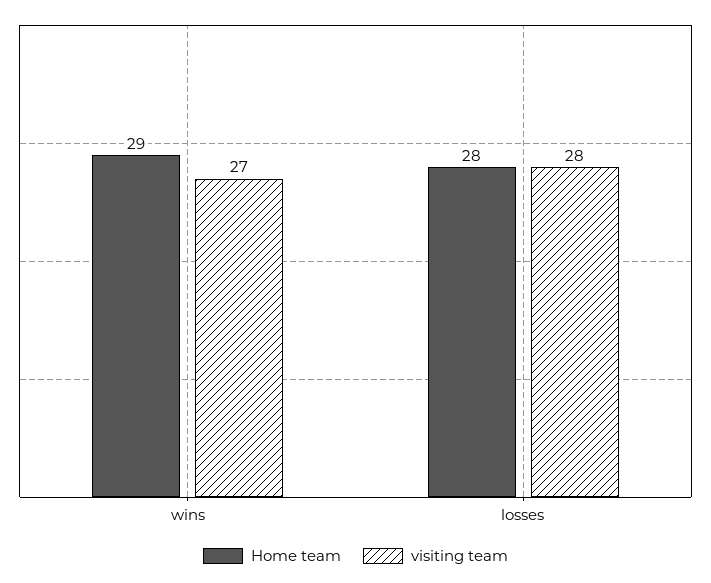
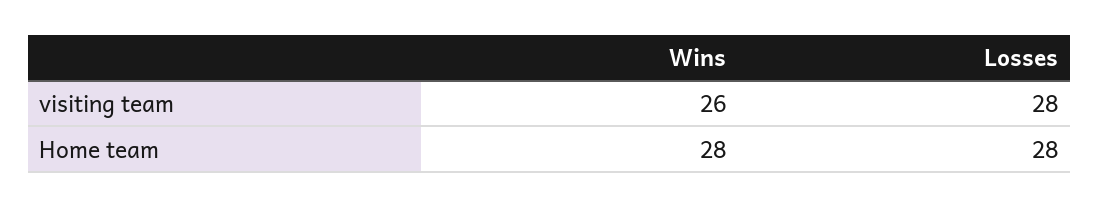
  {
    "Home team": {
-     "wins": 29,
+     "wins": 28,
      "losses": 28
    },
    "visiting team": {
-     "wins": 27,
+     "wins": 26,
      "losses": 28
    }
  }

